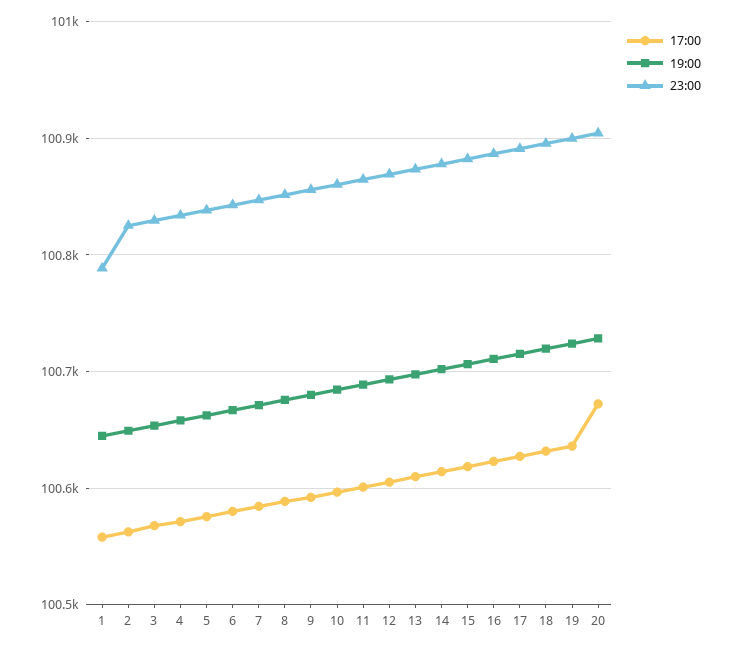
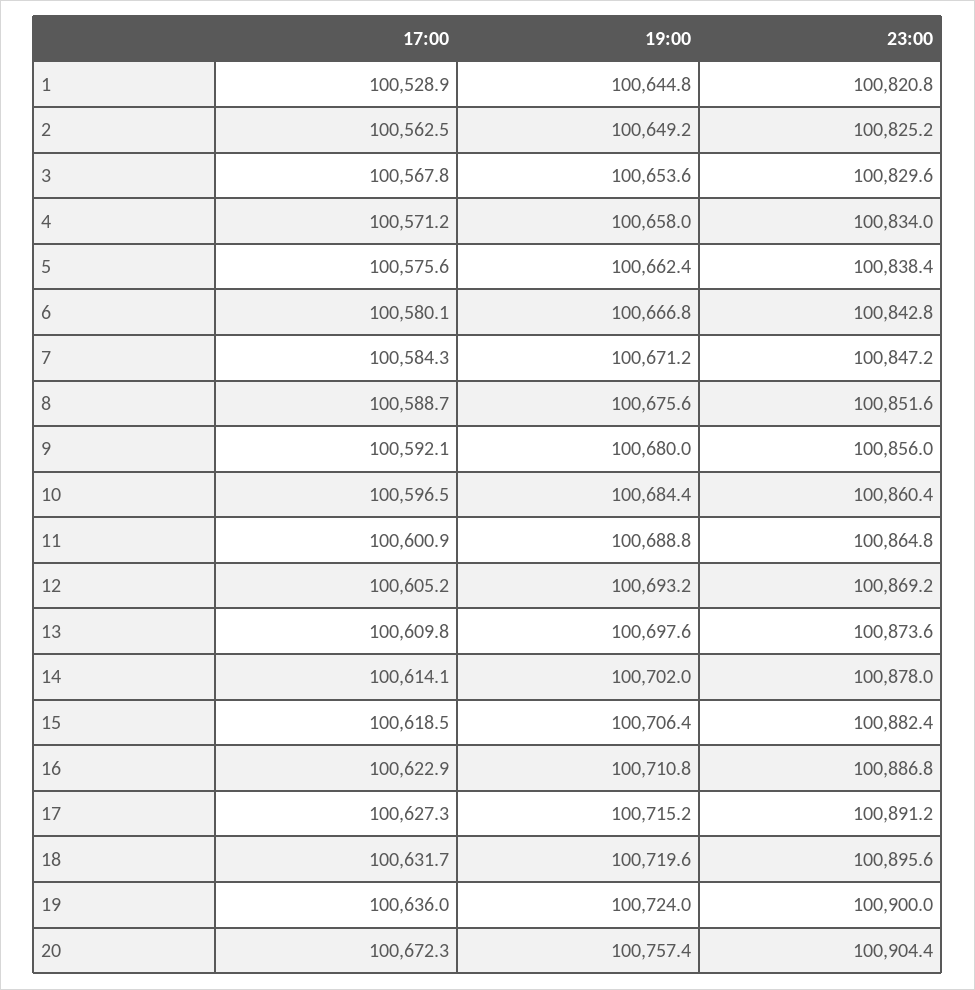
  {
    "17:00": {
-     "1": 100560,
+     "1": 100528.9,
      "2": 100562.5,
      "3": 100567.8,
      "4": 100571.2,
      "5": 100575.6,
      "6": 100580.1,
      "7": 100584.3,
      "8": 100588.7,
      "9": 100592.1,
      "10": 100596.5,
      "11": 100600.9,
      "12": 100605.2,
      "13": 100609.8,
      "14": 100614.1,
      "15": 100618.5,
      "16": 100622.9,
      "17": 100627.3,
      "18": 100631.7,
      "19": 100636,
      "20": 100672.3
    },
    "19:00": {
      "1": 100644.8,
      "2": 100649.2,
      "3": 100653.6,
      "4": 100658,
      "5": 100662.4,
      "6": 100666.8,
      "7": 100671.2,
      "8": 100675.6,
      "9": 100680,
      "10": 100684.4,
      "11": 100688.8,
      "12": 100693.2,
      "13": 100697.6,
      "14": 100702,
      "15": 100706.4,
      "16": 100710.8,
      "17": 100715.2,
      "18": 100719.6,
      "19": 100724,
-     "20": 100730
+     "20": 100757.4
    },
    "23:00": {
-     "1": 100790,
+     "1": 100820.8,
      "2": 100825.2,
      "3": 100829.6,
      "4": 100834,
      "5": 100838.4,
      "6": 100842.8,
      "7": 100847.2,
      "8": 100851.6,
      "9": 100856,
      "10": 100860.4,
      "11": 100864.8,
      "12": 100869.2,
      "13": 100873.6,
      "14": 100878,
      "15": 100882.4,
      "16": 100886.8,
      "17": 100891.2,
      "18": 100895.6,
      "19": 100900,
      "20": 100904.4
    }
  }

